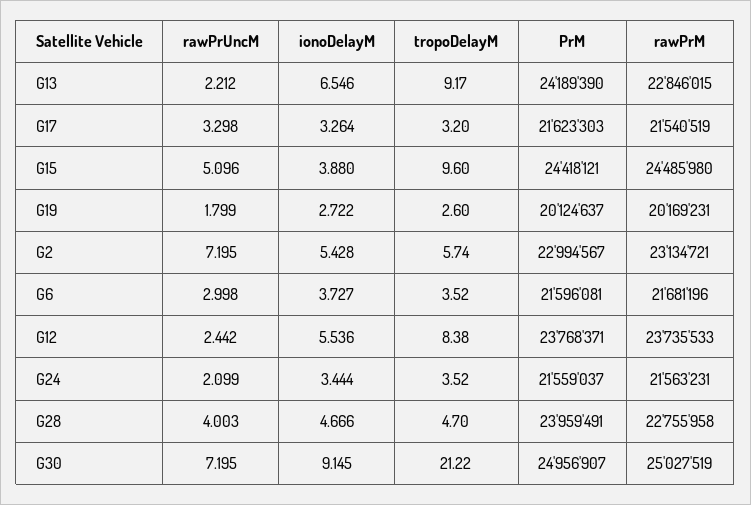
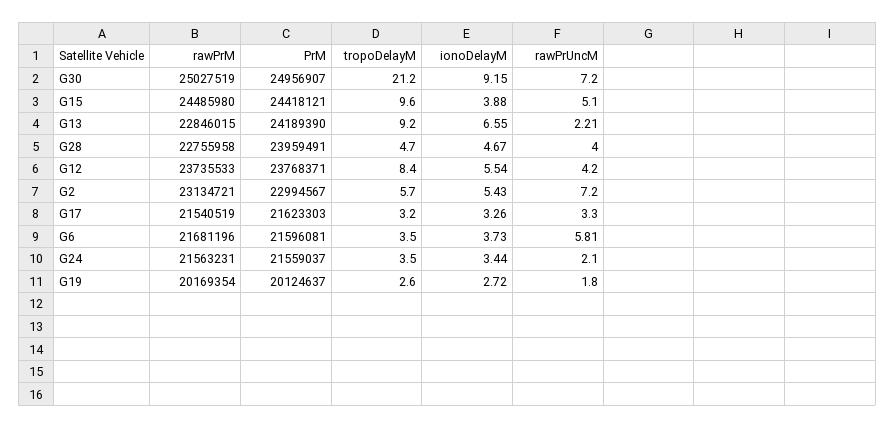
  {
    "rawPrUncM": {
      "G13": 2.212,
      "G17": 3.298,
      "G15": 5.096,
      "G19": 1.799,
      "G2": 7.195,
-     "G6": 2.998,
+     "G6": 5.81,
-     "G12": 2.442,
+     "G12": 4.2,
      "G24": 2.099,
      "G28": 4.003,
      "G30": 7.195
    },
    "ionoDelayM": {
      "G13": 6.546,
      "G17": 3.264,
      "G15": 3.88,
      "G19": 2.722,
      "G2": 5.428,
      "G6": 3.727,
      "G12": 5.536,
      "G24": 3.444,
      "G28": 4.666,
      "G30": 9.145
    },
    "tropoDelayM": {
      "G13": 9.17,
      "G17": 3.2,
      "G15": 9.6,
      "G19": 2.6,
      "G2": 5.74,
      "G6": 3.52,
      "G12": 8.38,
      "G24": 3.52,
      "G28": 4.7,
      "G30": 21.22
    },
    "PrM": {
      "G13": 24189390,
      "G17": 21623303,
      "G15": 24418121,
      "G19": 20124637,
      "G2": 22994567,
      "G6": 21596081,
      "G12": 23768371,
      "G24": 21559037,
      "G28": 23959491,
      "G30": 24956907
    },
    "rawPrM": {
      "G13": 22846015,
      "G17": 21540519,
      "G15": 24485980,
-     "G19": 20169231,
+     "G19": 20169354,
      "G2": 23134721,
      "G6": 21681196,
      "G12": 23735533,
      "G24": 21563231,
      "G28": 22755958,
      "G30": 25027519
    }
  }

